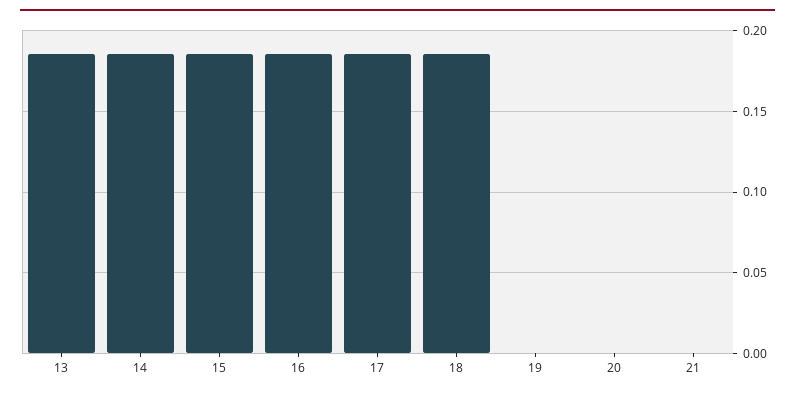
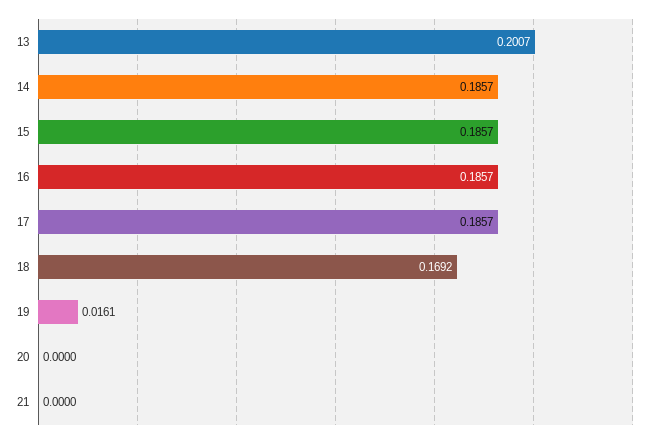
  {
-   "13": 0.185,
+   "13": 0.2007,
    "14": 0.1857,
    "15": 0.1857,
    "16": 0.1857,
    "17": 0.1857,
-   "18": 0.185,
+   "18": 0.1692,
-   "19": 0,
+   "19": 0.0161,
    "20": 0,
    "21": 0
  }

